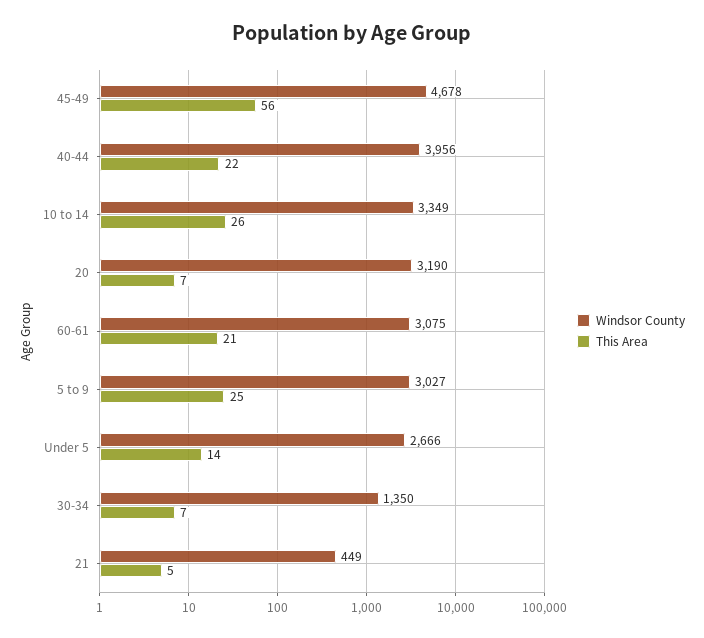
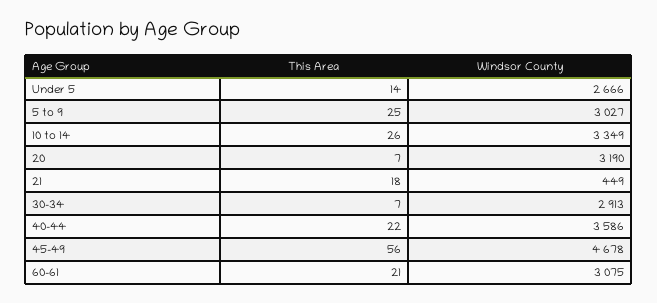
  {
    "Windsor County": {
      "45-49": 4678,
-     "40-44": 3956,
+     "40-44": 3586,
      "10 to 14": 3349,
      "20": 3190,
      "60-61": 3075,
      "5 to 9": 3027,
      "Under 5": 2666,
-     "30-34": 1350,
+     "30-34": 2913,
      "21": 449
    },
    "This Area": {
      "45-49": 56,
      "40-44": 22,
      "10 to 14": 26,
      "20": 7,
      "60-61": 21,
      "5 to 9": 25,
      "Under 5": 14,
      "30-34": 7,
-     "21": 5
+     "21": 18
    }
  }

